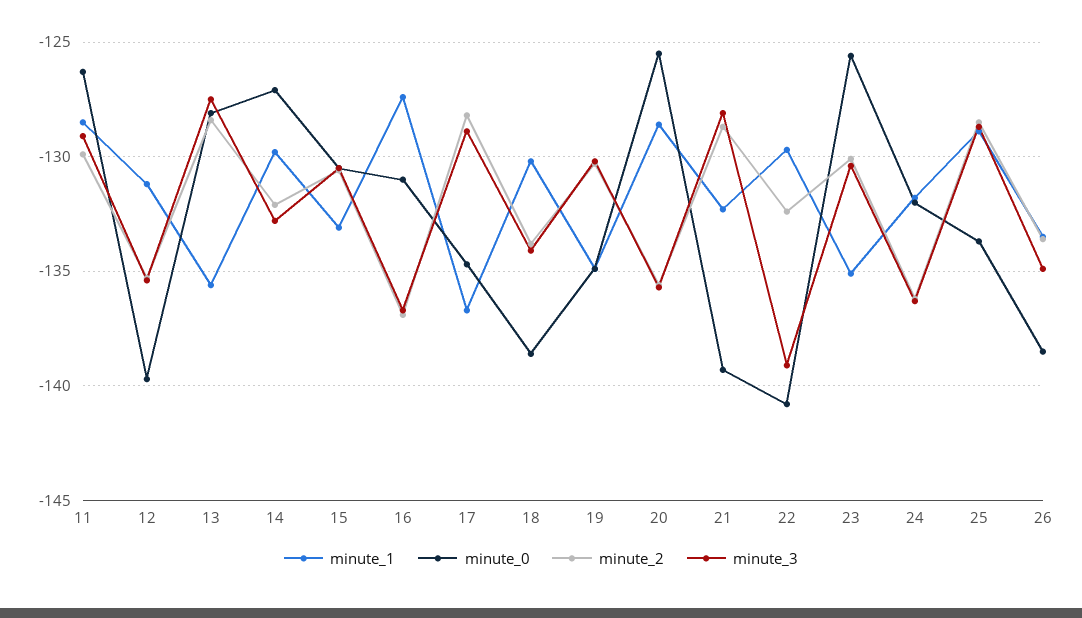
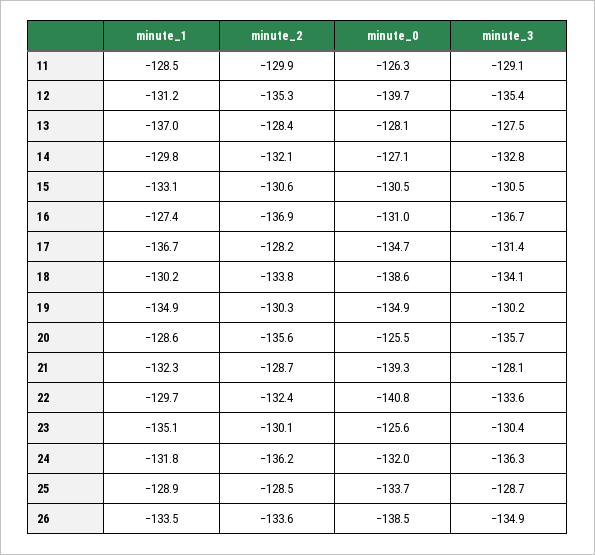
  {
    "minute_1": {
      "11": -128.5,
      "12": -131.2,
-     "13": -135.5,
+     "13": -137,
      "14": -129.8,
      "15": -133.1,
      "16": -127.4,
      "17": -136.7,
      "18": -130.2,
      "19": -134.9,
      "20": -128.6,
      "21": -132.3,
      "22": -129.7,
      "23": -135.1,
      "24": -131.8,
      "25": -128.9,
      "26": -133.5
    },
    "minute_0": {
      "11": -126.3,
      "12": -139.7,
      "13": -128.1,
      "14": -127.1,
      "15": -130.5,
      "16": -131,
      "17": -134.7,
      "18": -138.6,
      "19": -134.9,
      "20": -125.5,
      "21": -139.3,
      "22": -140.8,
      "23": -125.6,
      "24": -132,
      "25": -133.7,
      "26": -138.5
    },
    "minute_2": {
      "11": -129.9,
      "12": -135.3,
      "13": -128.4,
      "14": -132.1,
      "15": -130.6,
      "16": -136.9,
      "17": -128.2,
      "18": -133.8,
      "19": -130.3,
      "20": -135.6,
      "21": -128.7,
      "22": -132.4,
      "23": -130.1,
      "24": -136.2,
      "25": -128.5,
      "26": -133.6
    },
    "minute_3": {
      "11": -129.1,
      "12": -135.4,
      "13": -127.5,
      "14": -132.8,
      "15": -130.5,
      "16": -136.7,
-     "17": -129,
+     "17": -131.4,
      "18": -134.1,
      "19": -130.2,
      "20": -135.7,
      "21": -128.1,
-     "22": -139,
+     "22": -133.6,
      "23": -130.4,
      "24": -136.3,
      "25": -128.7,
      "26": -134.9
    }
  }

